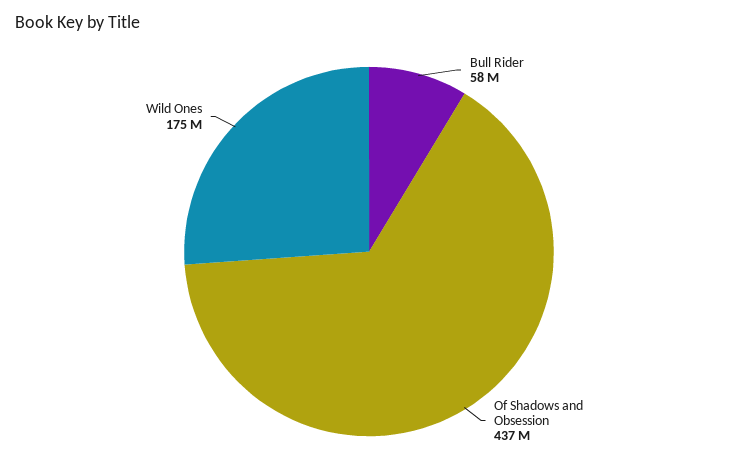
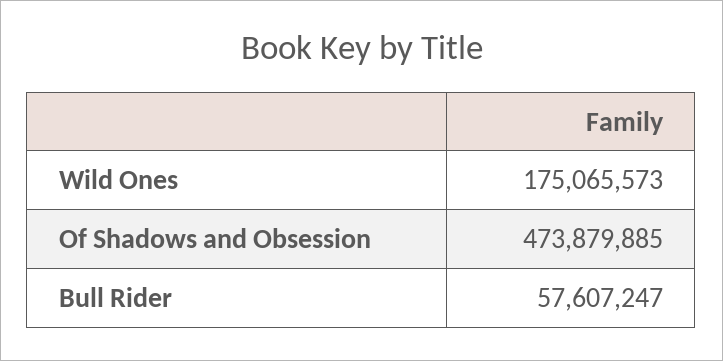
  {
    "Bull Rider": 57607247,
-   "Of Shadows and Obsession": 437000000,
+   "Of Shadows and Obsession": 473879885,
    "Wild Ones": 175065573
  }

